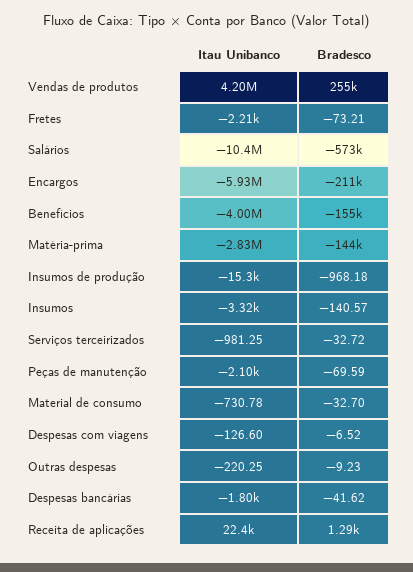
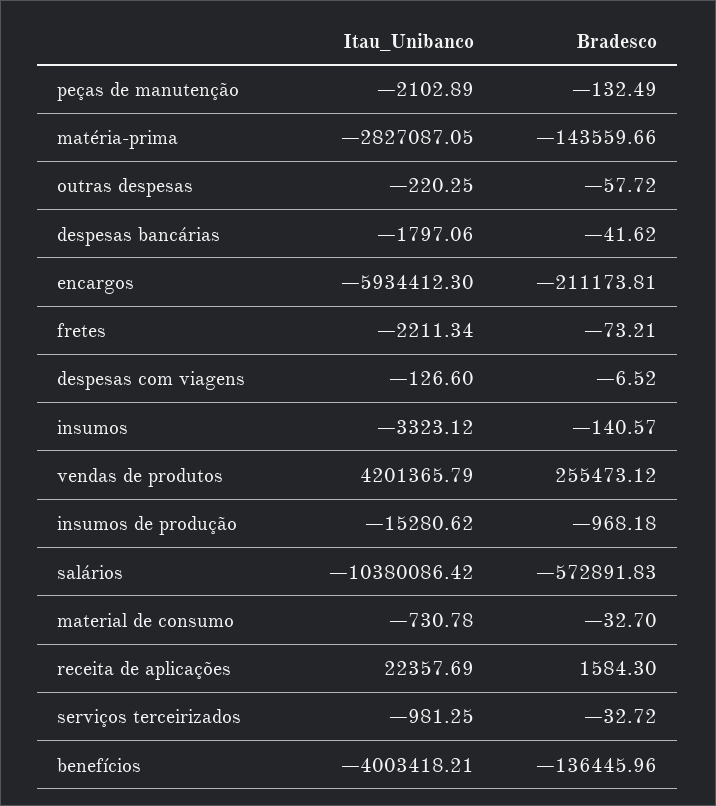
  {
    "Itau Unibanco": {
      "Vendas de produtos": 4201365.79,
      "Fretes": -2211.34,
      "Salários": -10380086.42,
      "Encargos": -5934412.3,
      "Benefícios": -4003418.21,
      "Matéria-prima": -2827087.05,
      "Insumos de produção": -15280.62,
      "Insumos": -3323.12,
      "Serviços terceirizados": -981.25,
      "Peças de manutenção": -2102.89,
      "Material de consumo": -730.78,
      "Despesas com viagens": -126.6,
      "Outras despesas": -220.25,
      "Despesas bancárias": -1797.06,
      "Receita de aplicações": 22357.69
    },
    "Bradesco": {
      "Vendas de produtos": 255473.12,
      "Fretes": -73.21,
      "Salários": -572891.83,
      "Encargos": -211173.81,
-     "Benefícios": -155000,
+     "Benefícios": -136445.96,
      "Matéria-prima": -143559.66,
      "Insumos de produção": -968.18,
      "Insumos": -140.57,
      "Serviços terceirizados": -32.72,
-     "Peças de manutenção": -69.59,
+     "Peças de manutenção": -132.49,
      "Material de consumo": -32.7,
      "Despesas com viagens": -6.52,
-     "Outras despesas": -9.23,
+     "Outras despesas": -57.72,
      "Despesas bancárias": -41.62,
-     "Receita de aplicações": 1290
+     "Receita de aplicações": 1584.3
    }
  }

